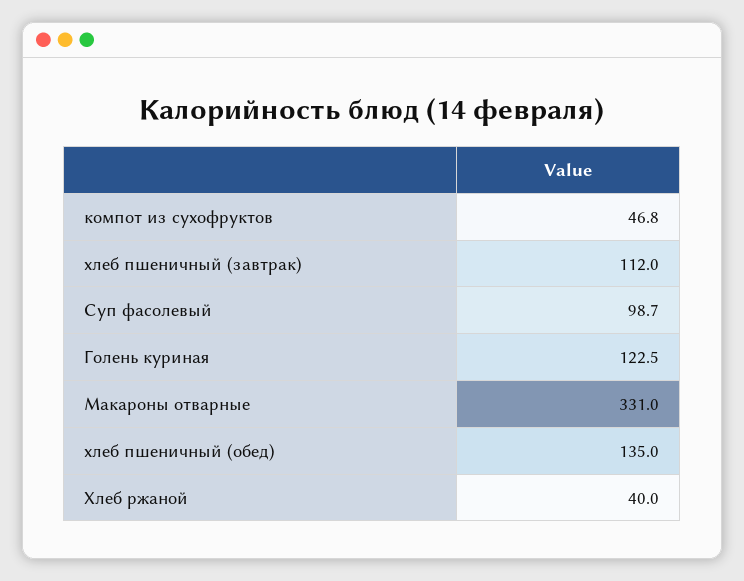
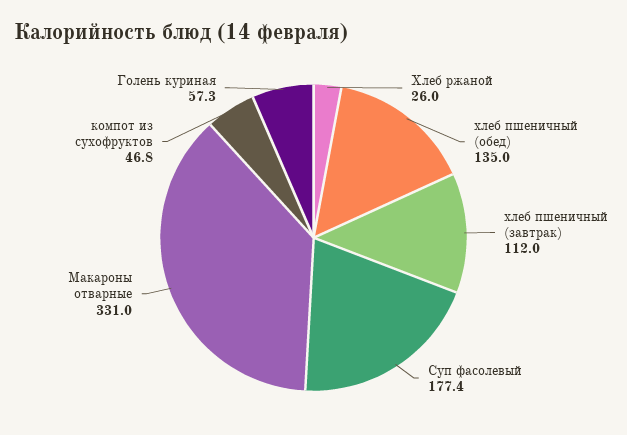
  {
    "компот из сухофруктов": 46.8,
    "хлеб пшеничный (завтрак)": 112,
-   "Суп фасолевый": 98.7,
+   "Суп фасолевый": 177.4,
-   "Голень куриная": 122.5,
+   "Голень куриная": 57.3,
    "Макароны отварные": 331,
    "хлеб пшеничный (обед)": 135,
-   "Хлеб ржаной": 40
+   "Хлеб ржаной": 26
  }

